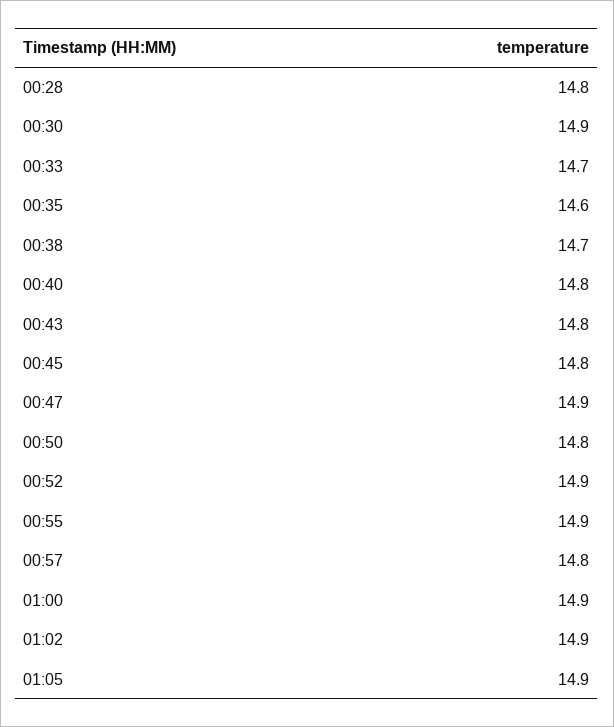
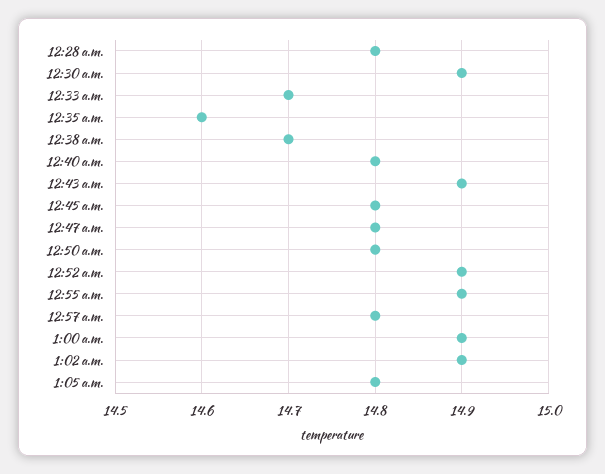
  {
    "00:28": 14.8,
    "00:30": 14.9,
    "00:33": 14.7,
    "00:35": 14.6,
    "00:38": 14.7,
    "00:40": 14.8,
-   "00:43": 14.8,
+   "00:43": 14.9,
    "00:45": 14.8,
-   "00:47": 14.9,
+   "00:47": 14.8,
    "00:50": 14.8,
    "00:52": 14.9,
    "00:55": 14.9,
    "00:57": 14.8,
    "01:00": 14.9,
    "01:02": 14.9,
-   "01:05": 14.9
+   "01:05": 14.8
  }

